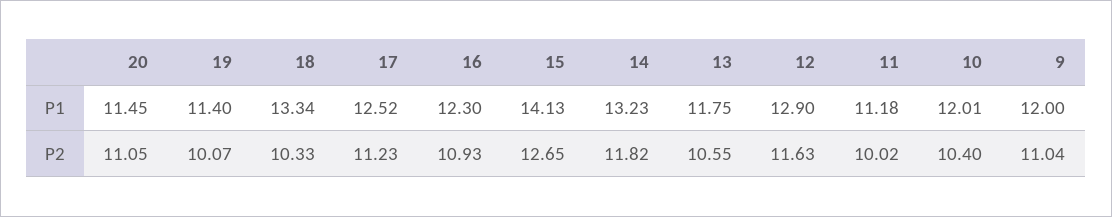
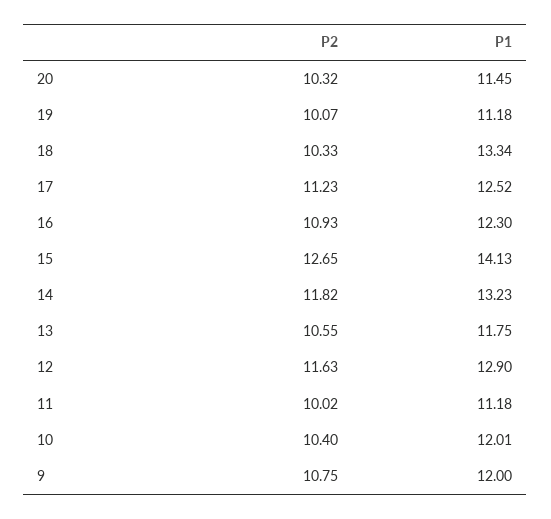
  {
    "20": {
      "P1": 11.45,
-     "P2": 11.05
+     "P2": 10.32
    },
    "19": {
-     "P1": 11.4,
+     "P1": 11.18,
      "P2": 10.07
    },
    "18": {
      "P1": 13.34,
      "P2": 10.33
    },
    "17": {
      "P1": 12.52,
      "P2": 11.23
    },
    "16": {
      "P1": 12.3,
      "P2": 10.93
    },
    "15": {
      "P1": 14.13,
      "P2": 12.65
    },
    "14": {
      "P1": 13.23,
      "P2": 11.82
    },
    "13": {
      "P1": 11.75,
      "P2": 10.55
    },
    "12": {
      "P1": 12.9,
      "P2": 11.63
    },
    "11": {
      "P1": 11.18,
      "P2": 10.02
    },
    "10": {
      "P1": 12.01,
      "P2": 10.4
    },
    "9": {
      "P1": 12,
-     "P2": 11.04
+     "P2": 10.75
    }
  }

